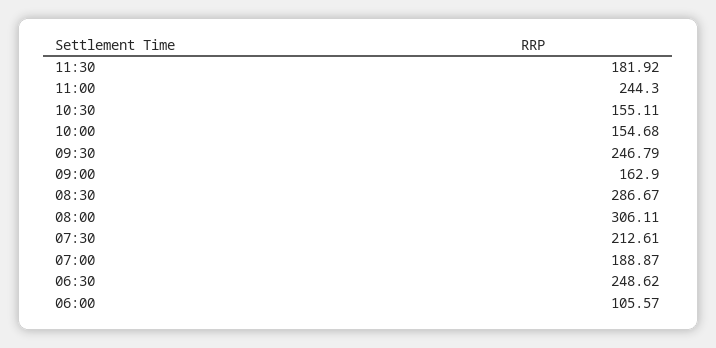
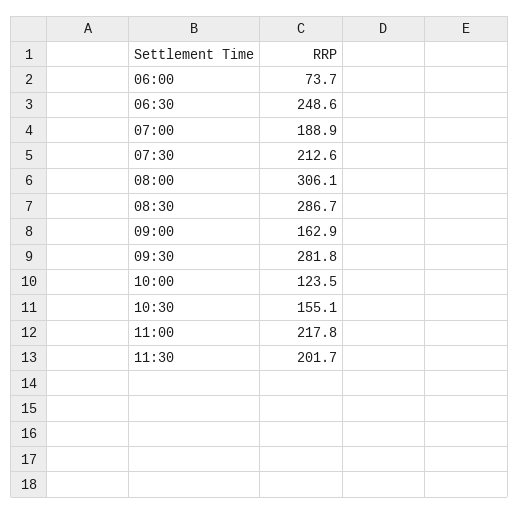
  {
-   "11:30": 181.92,
+   "11:30": 201.7,
-   "11:00": 244.3,
+   "11:00": 217.8,
    "10:30": 155.11,
-   "10:00": 154.68,
+   "10:00": 123.5,
-   "09:30": 246.79,
+   "09:30": 281.8,
    "09:00": 162.9,
    "08:30": 286.67,
    "08:00": 306.11,
    "07:30": 212.61,
    "07:00": 188.87,
    "06:30": 248.62,
-   "06:00": 105.57
+   "06:00": 73.7
  }

